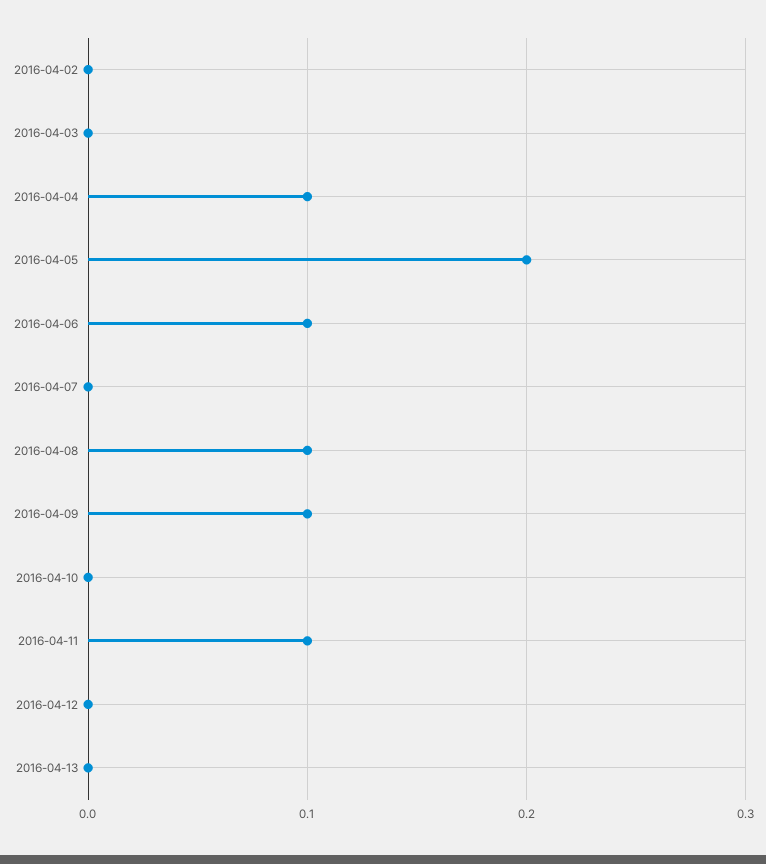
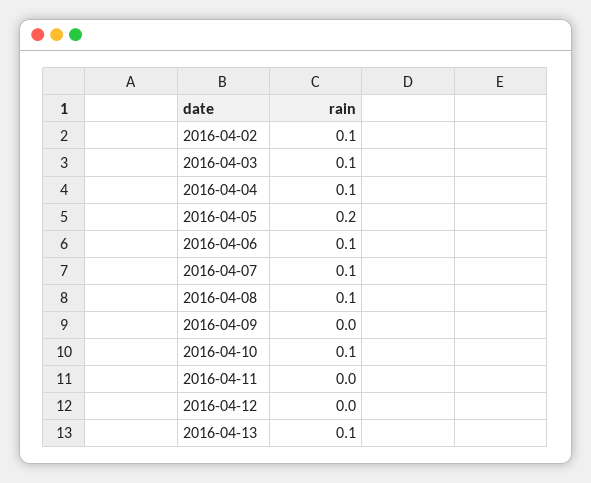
  {
-   "2016-04-02": 0,
+   "2016-04-02": 0.1,
-   "2016-04-03": 0,
+   "2016-04-03": 0.1,
    "2016-04-04": 0.1,
    "2016-04-05": 0.2,
    "2016-04-06": 0.1,
-   "2016-04-07": 0,
+   "2016-04-07": 0.1,
    "2016-04-08": 0.1,
-   "2016-04-09": 0.1,
+   "2016-04-09": 0,
-   "2016-04-10": 0,
+   "2016-04-10": 0.1,
-   "2016-04-11": 0.1,
+   "2016-04-11": 0,
    "2016-04-12": 0,
-   "2016-04-13": 0
+   "2016-04-13": 0.1
  }

